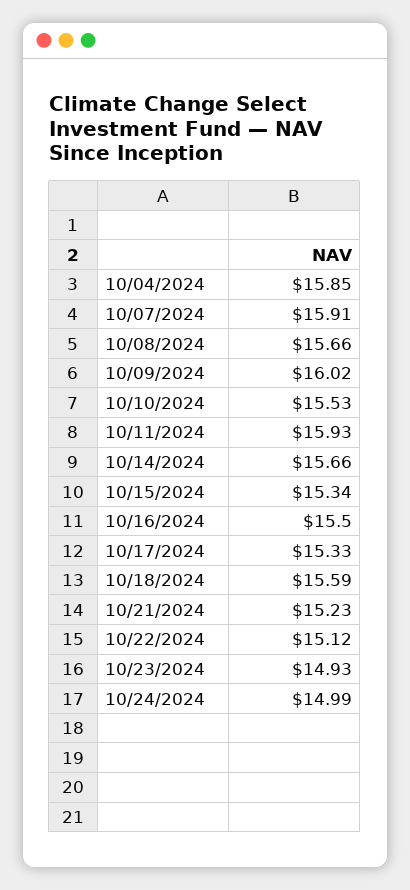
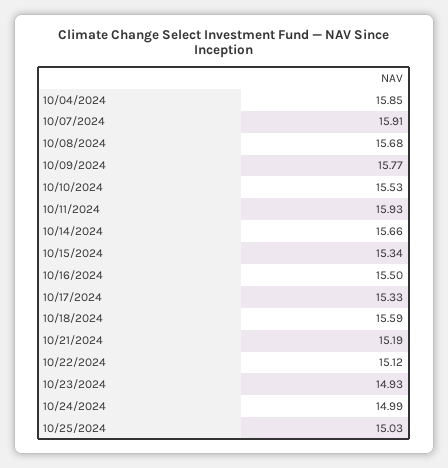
  {
    "10/04/2024": 15.85,
    "10/07/2024": 15.91,
-   "10/08/2024": 15.66,
+   "10/08/2024": 15.68,
-   "10/09/2024": 16.02,
+   "10/09/2024": 15.77,
    "10/10/2024": 15.53,
    "10/11/2024": 15.93,
    "10/14/2024": 15.66,
    "10/15/2024": 15.34,
    "10/16/2024": 15.5,
    "10/17/2024": 15.33,
    "10/18/2024": 15.59,
-   "10/21/2024": 15.23,
+   "10/21/2024": 15.19,
    "10/22/2024": 15.12,
    "10/23/2024": 14.93,
-   "10/24/2024": 14.99
+   "10/24/2024": 14.99,
+   "10/25/2024": 15.03
  }

